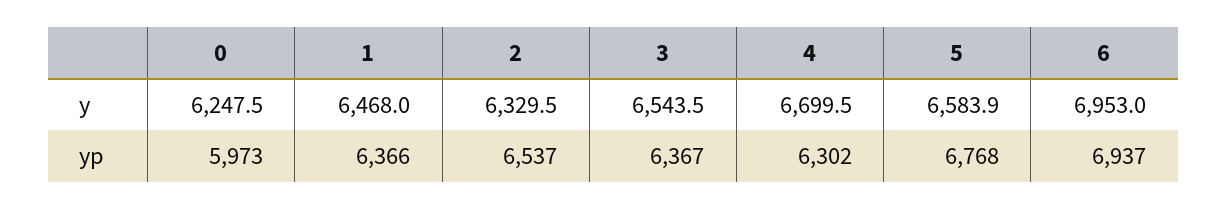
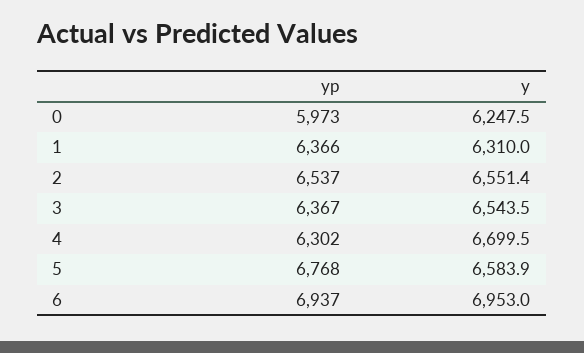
  {
    "0": {
      "y": 6247.5,
      "yp": 5973
    },
    "1": {
-     "y": 6468,
+     "y": 6310,
      "yp": 6366
    },
    "2": {
-     "y": 6329.5,
+     "y": 6551.4,
      "yp": 6537
    },
    "3": {
      "y": 6543.5,
      "yp": 6367
    },
    "4": {
      "y": 6699.5,
      "yp": 6302
    },
    "5": {
      "y": 6583.9,
      "yp": 6768
    },
    "6": {
      "y": 6953,
      "yp": 6937
    }
  }

